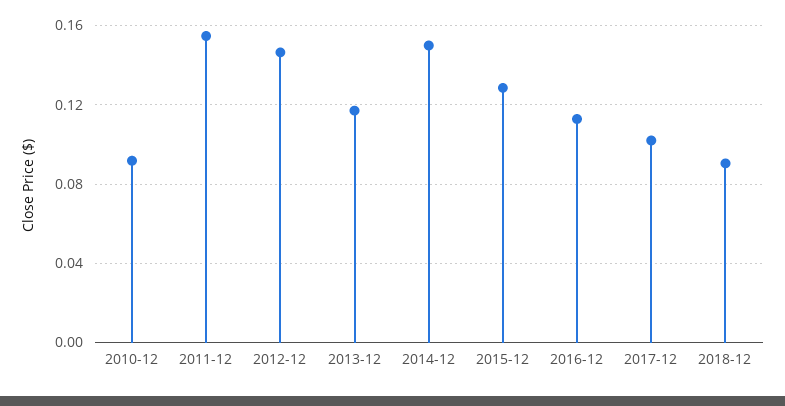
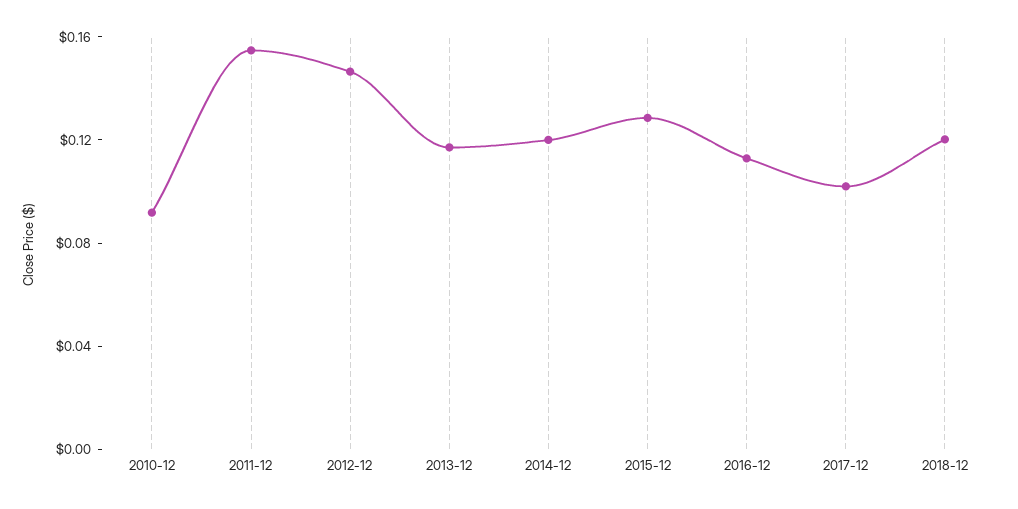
  {
    "2010-12": 0.09,
    "2011-12": 0.155,
    "2012-12": 0.145,
    "2013-12": 0.115,
-   "2014-12": 0.15,
+   "2014-12": 0.12,
    "2015-12": 0.13,
    "2016-12": 0.115,
    "2017-12": 0.1,
-   "2018-12": 0.09
+   "2018-12": 0.12
  }

